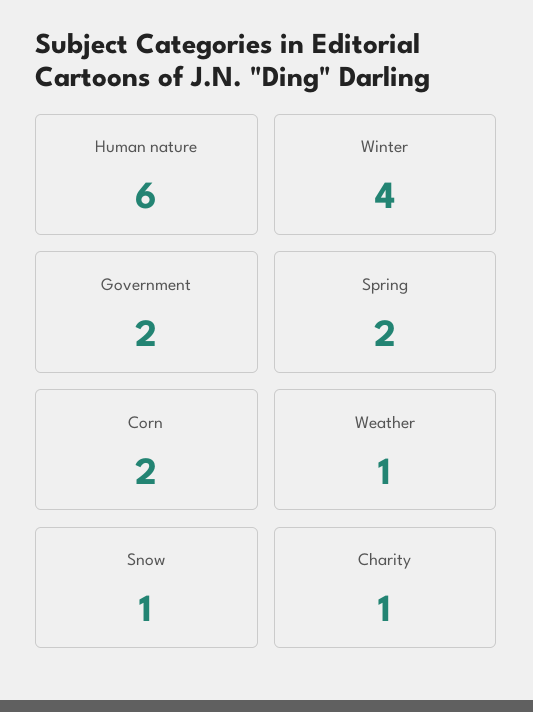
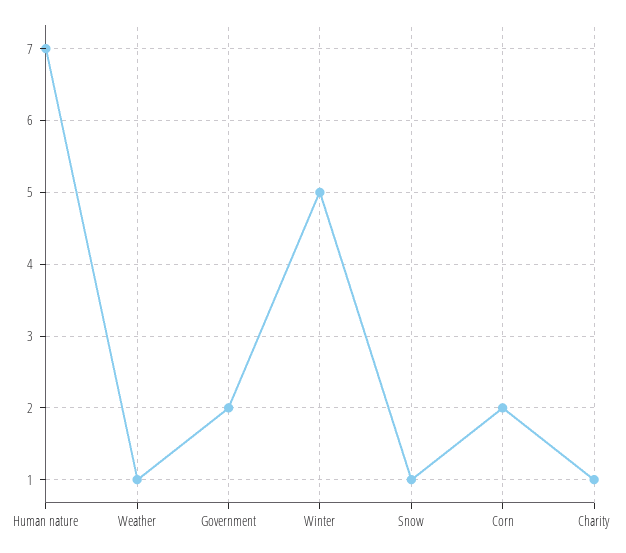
  {
-   "Human nature": 6,
+   "Human nature": 7,
-   "Winter": 4,
+   "Winter": 5,
    "Government": 2,
-   "Spring": 2,
    "Corn": 2,
    "Weather": 1,
    "Snow": 1,
    "Charity": 1
  }

